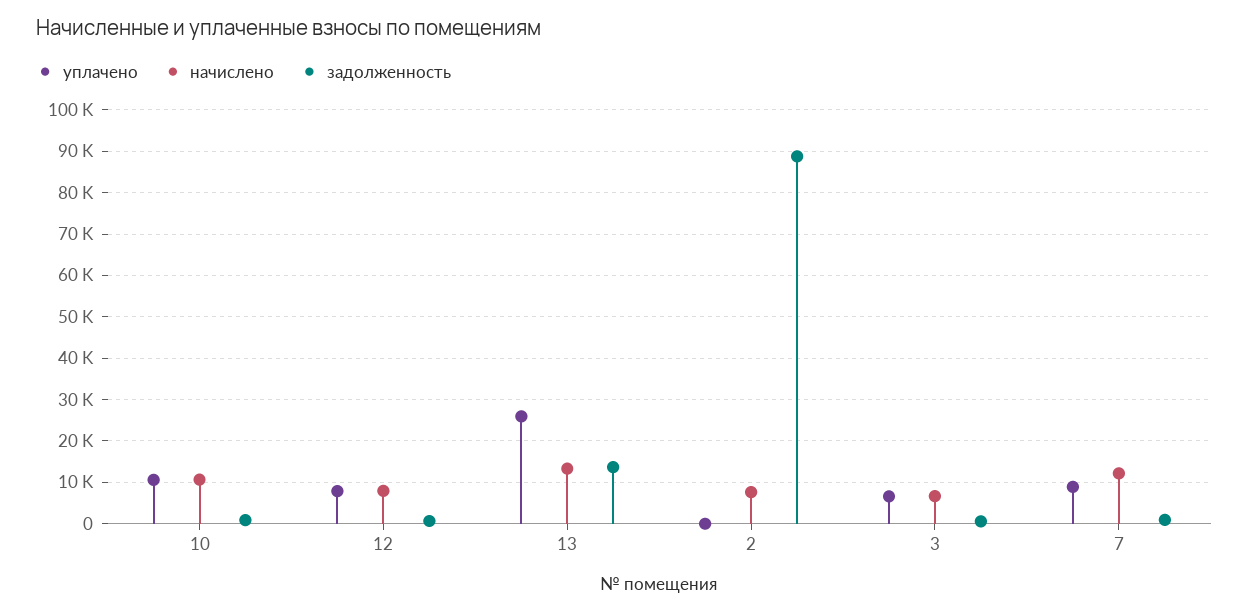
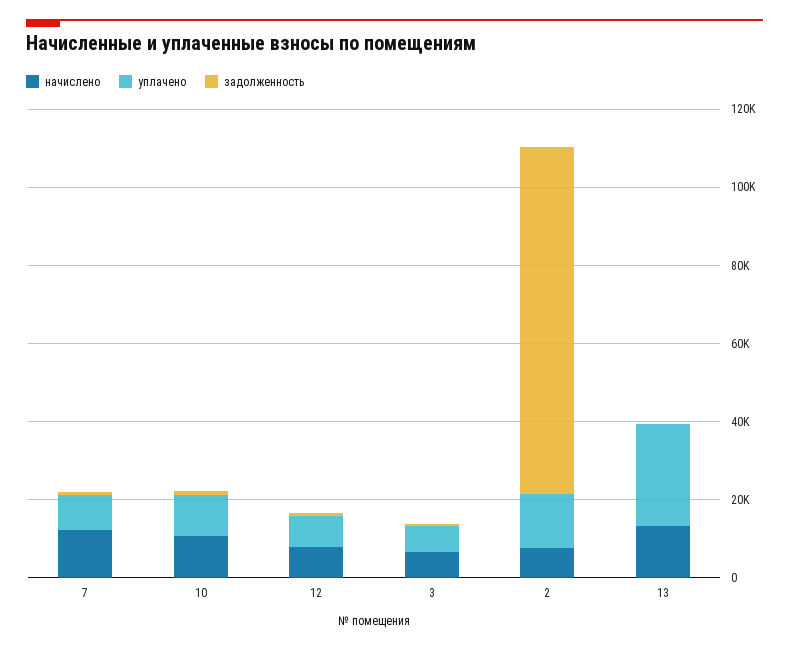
  {
    "уплачено": {
      "10": 10000,
      "12": 8000,
      "13": 26000,
-     "2": 0,
+     "2": 15000,
      "3": 6000,
      "7": 8000
    },
    "начислено": {
      "10": 10000,
      "12": 8000,
      "13": 14000,
      "2": 8000,
      "3": 6000,
      "7": 12000
    },
    "задолженность": {
      "10": 0,
      "12": 0,
-     "13": 14000,
+     "13": 0,
      "2": 88000,
      "3": 0,
      "7": 0
    }
  }

